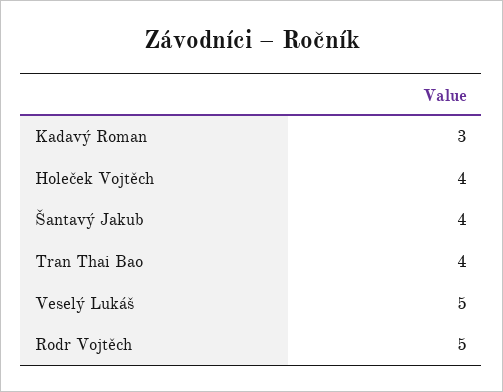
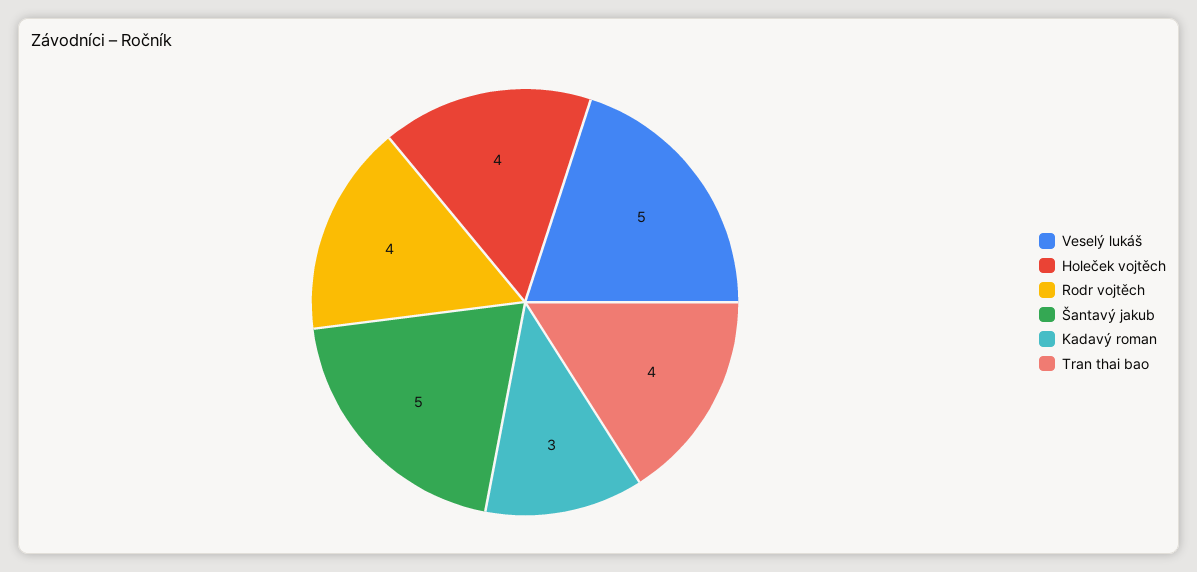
  {
    "Kadavý Roman": 3,
    "Holeček Vojtěch": 4,
-   "Šantavý Jakub": 4,
+   "Šantavý Jakub": 5,
    "Tran Thai Bao": 4,
    "Veselý Lukáš": 5,
-   "Rodr Vojtěch": 5
+   "Rodr Vojtěch": 4
  }

